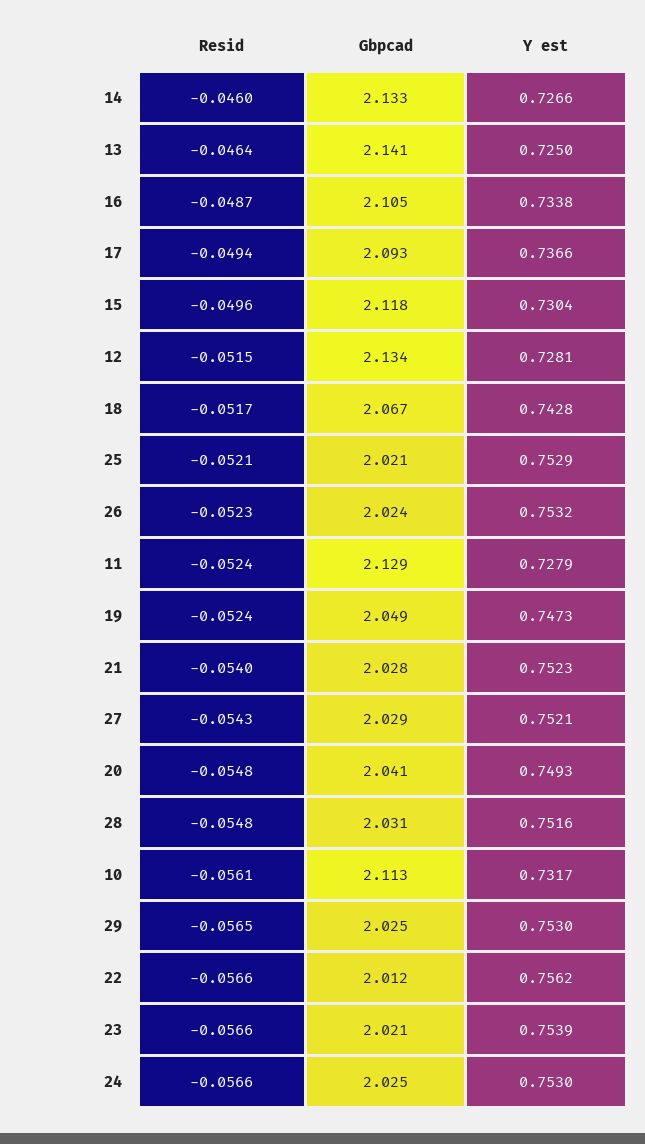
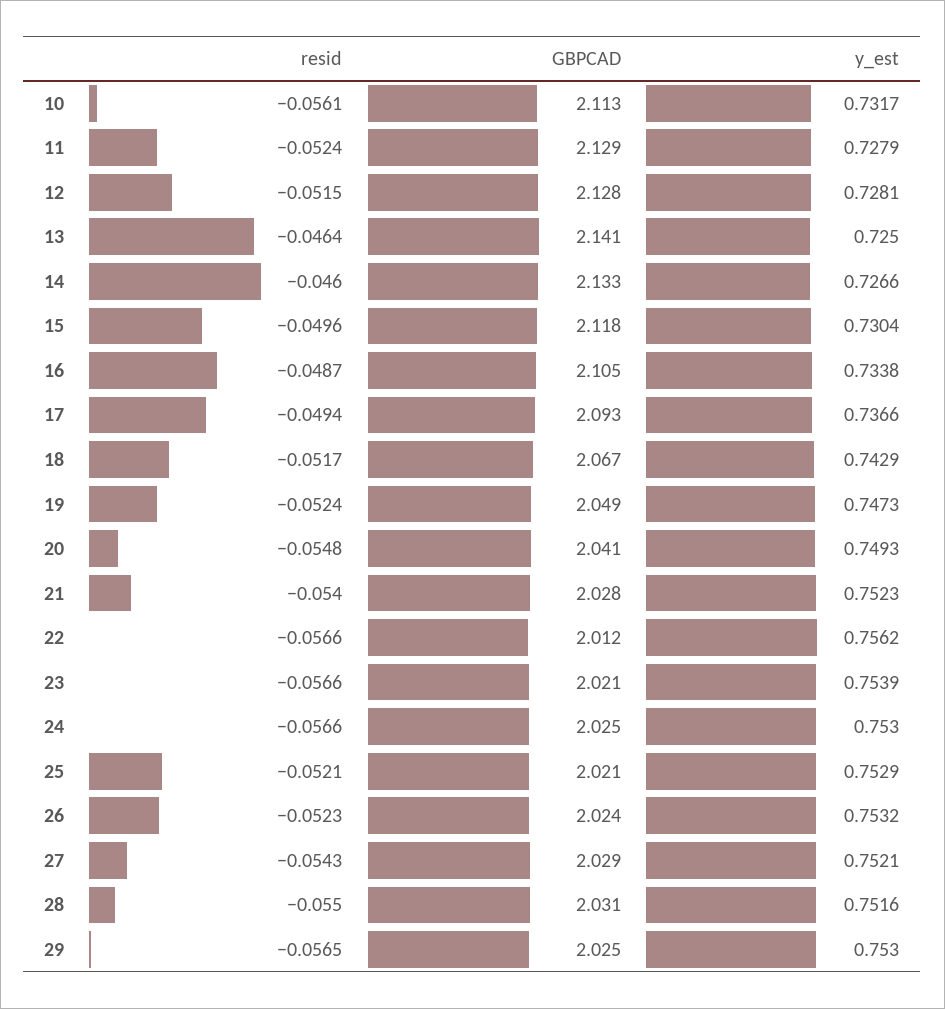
  {
    "Resid": {
      "14": -0.046,
      "13": -0.0464,
      "16": -0.0487,
      "17": -0.0494,
      "15": -0.0496,
      "12": -0.0515,
      "18": -0.0517,
      "25": -0.0521,
      "26": -0.0523,
      "11": -0.0524,
      "19": -0.0524,
      "21": -0.054,
      "27": -0.0543,
      "20": -0.0548,
-     "28": -0.0548,
+     "28": -0.055,
      "10": -0.0561,
      "29": -0.0565,
      "22": -0.0566,
      "23": -0.0566,
      "24": -0.0566
    },
    "Gbpcad": {
      "14": 2.133,
      "13": 2.141,
      "16": 2.105,
      "17": 2.093,
      "15": 2.118,
-     "12": 2.134,
+     "12": 2.128,
      "18": 2.067,
      "25": 2.021,
      "26": 2.024,
      "11": 2.129,
      "19": 2.049,
      "21": 2.028,
      "27": 2.029,
      "20": 2.041,
      "28": 2.031,
      "10": 2.113,
      "29": 2.025,
      "22": 2.012,
      "23": 2.021,
      "24": 2.025
    },
    "Y est": {
      "14": 0.7266,
      "13": 0.725,
      "16": 0.7338,
      "17": 0.7366,
      "15": 0.7304,
      "12": 0.7281,
-     "18": 0.7428,
+     "18": 0.7429,
      "25": 0.7529,
      "26": 0.7532,
      "11": 0.7279,
      "19": 0.7473,
      "21": 0.7523,
      "27": 0.7521,
      "20": 0.7493,
      "28": 0.7516,
      "10": 0.7317,
      "29": 0.753,
      "22": 0.7562,
      "23": 0.7539,
      "24": 0.753
    }
  }

